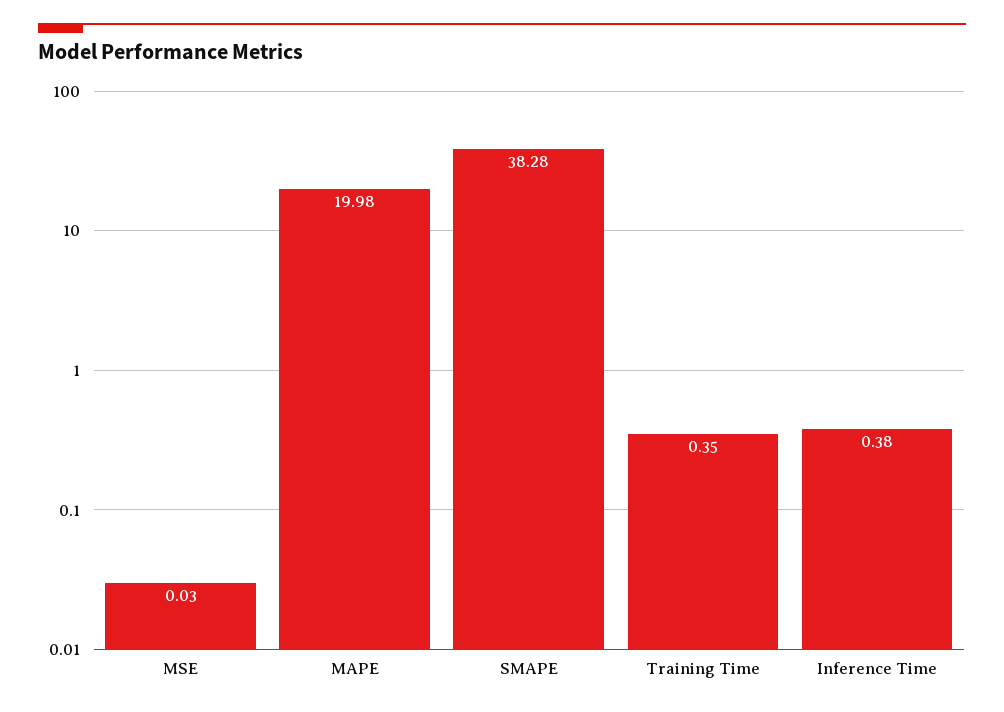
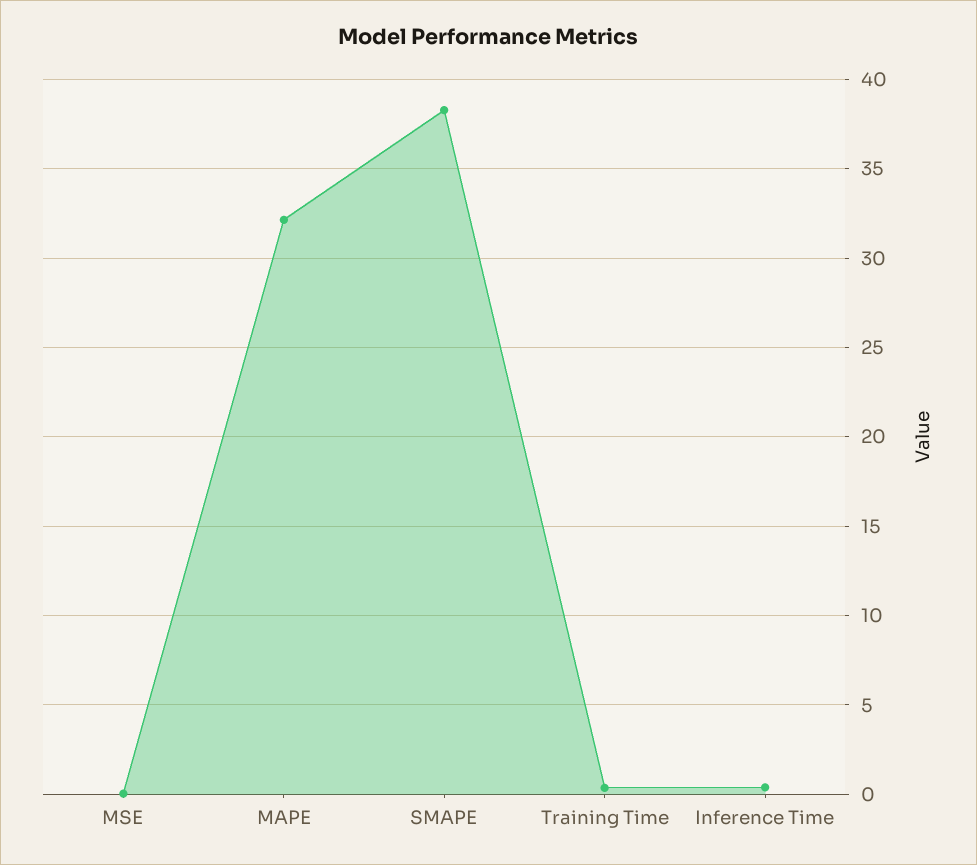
  {
    "MSE": 0.03,
-   "MAPE": 19.98,
+   "MAPE": 32,
    "SMAPE": 38.28,
    "Training Time": 0.35,
    "Inference Time": 0.38
  }

